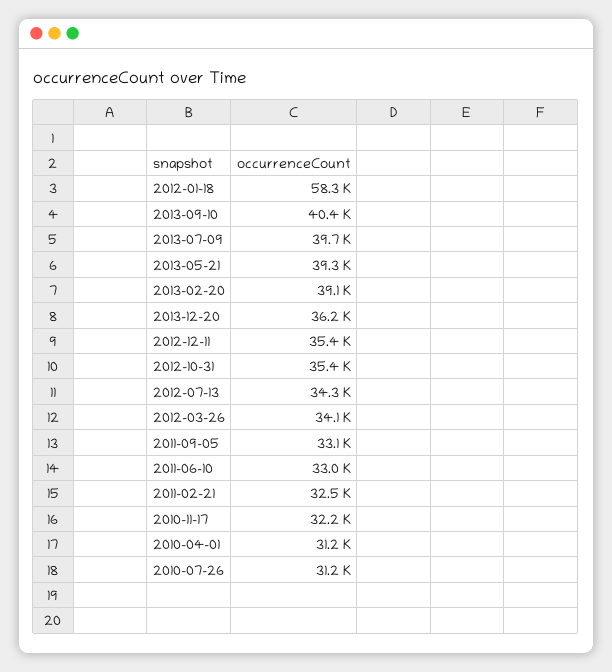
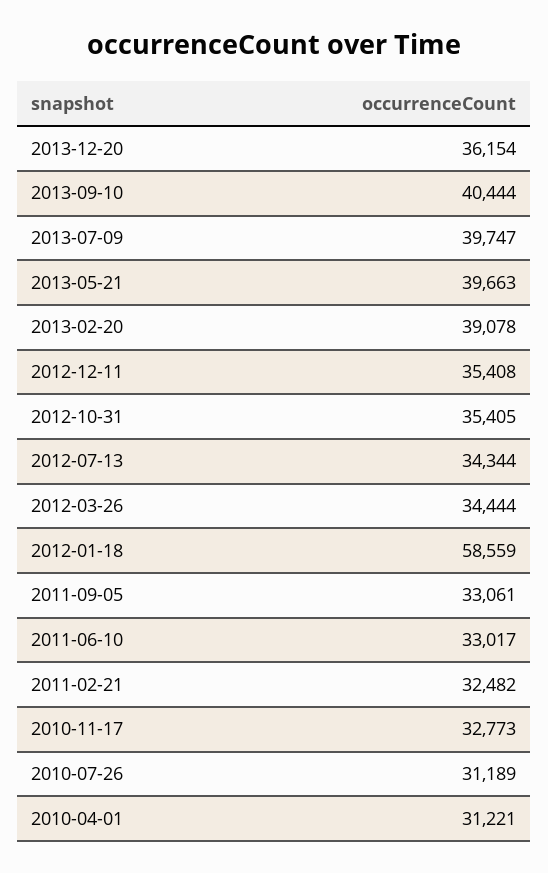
  {
-   "2012-01-18": 58300,
+   "2012-01-18": 58559,
    "2013-09-10": 40444,
    "2013-07-09": 39747,
-   "2013-05-21": 39300,
+   "2013-05-21": 39663,
    "2013-02-20": 39078,
    "2013-12-20": 36154,
    "2012-12-11": 35408,
    "2012-10-31": 35405,
    "2012-07-13": 34344,
-   "2012-03-26": 34100,
+   "2012-03-26": 34444,
    "2011-09-05": 33061,
    "2011-06-10": 33017,
    "2011-02-21": 32482,
-   "2010-11-17": 32200,
+   "2010-11-17": 32773,
    "2010-04-01": 31221,
    "2010-07-26": 31189
  }

